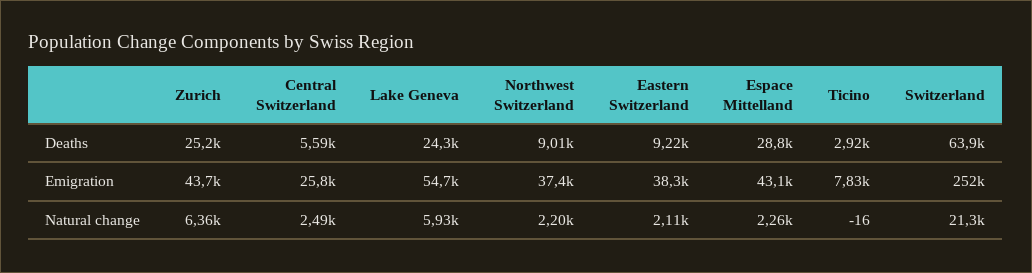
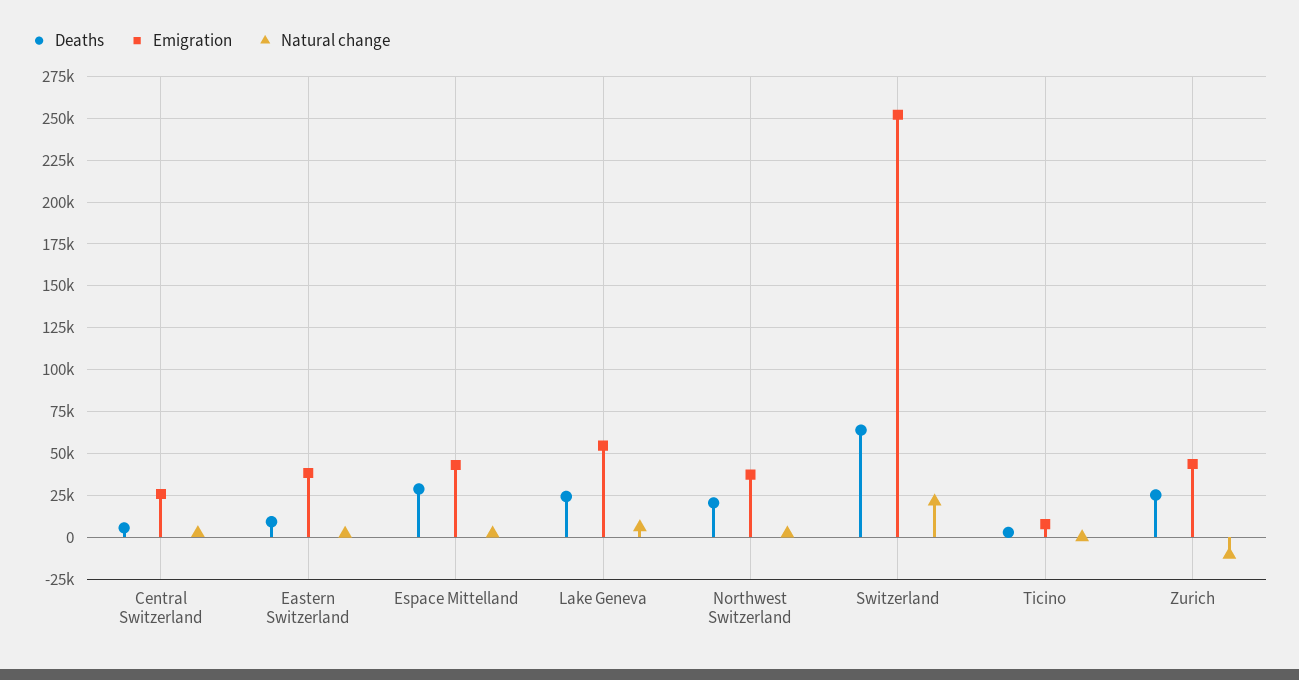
  {
    "Deaths": {
      "Zurich": 25200,
      "Central Switzerland": 5590,
      "Lake Geneva": 24300,
-     "Northwest Switzerland": 9010,
+     "Northwest Switzerland": 20000,
      "Eastern Switzerland": 9220,
      "Espace Mittelland": 28800,
      "Ticino": 2920,
      "Switzerland": 63900
    },
    "Emigration": {
      "Zurich": 43700,
      "Central Switzerland": 25800,
      "Lake Geneva": 54700,
      "Northwest Switzerland": 37400,
      "Eastern Switzerland": 38300,
      "Espace Mittelland": 43100,
      "Ticino": 7830,
      "Switzerland": 252000
    },
    "Natural change": {
-     "Zurich": 6360,
+     "Zurich": -10000,
      "Central Switzerland": 2490,
      "Lake Geneva": 5930,
      "Northwest Switzerland": 2200,
      "Eastern Switzerland": 2110,
      "Espace Mittelland": 2260,
      "Ticino": -16,
      "Switzerland": 21300
    }
  }

